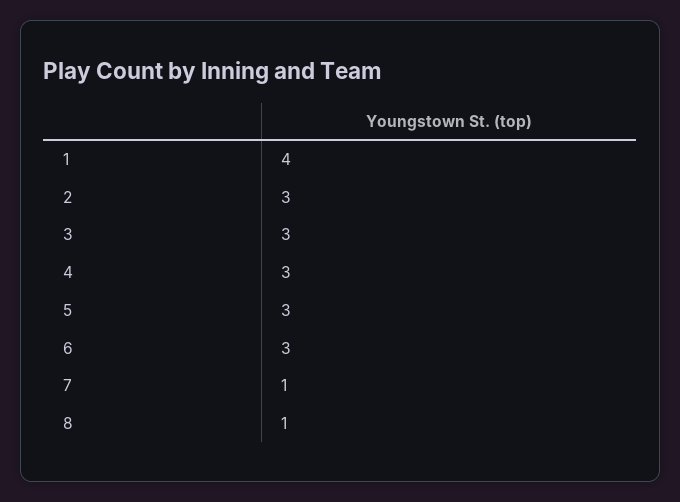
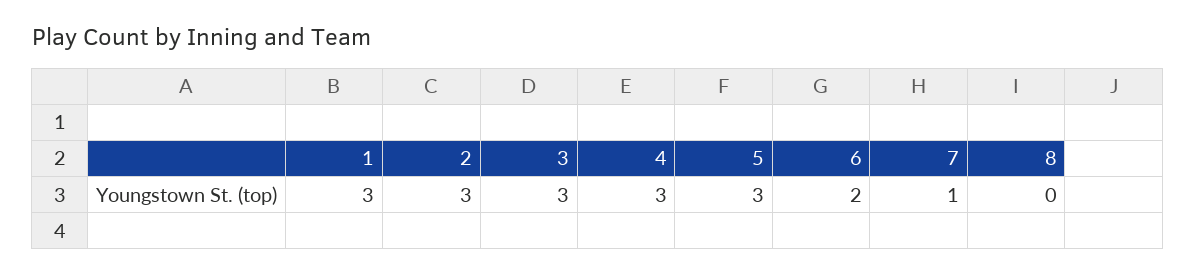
  {
-   "1": 4,
+   "1": 3,
    "2": 3,
    "3": 3,
    "4": 3,
    "5": 3,
-   "6": 3,
+   "6": 2,
    "7": 1,
-   "8": 1
+   "8": 0
  }

